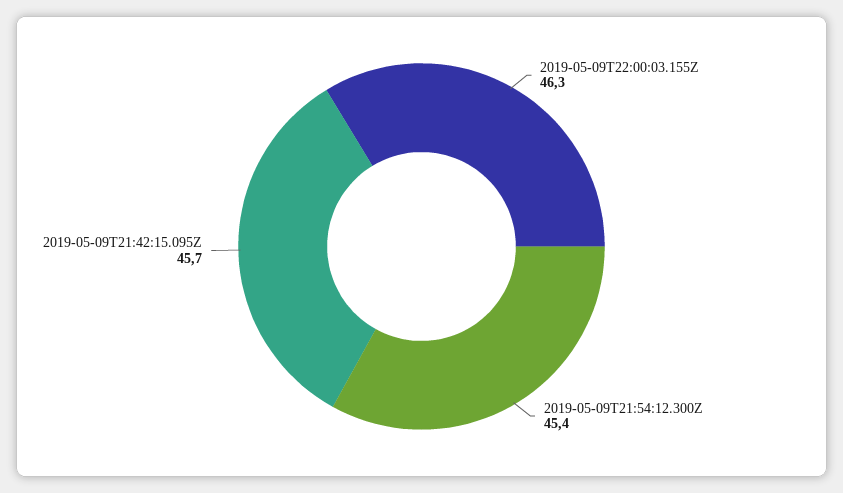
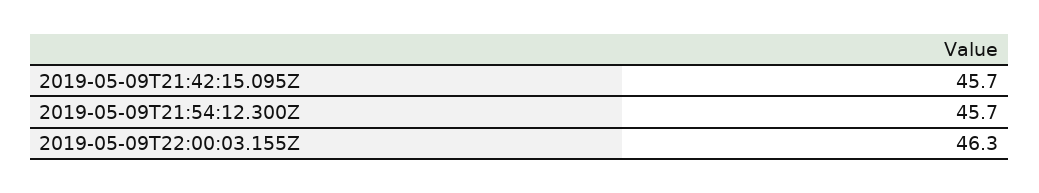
  {
    "2019-05-09T22:00:03.155Z": 46.3,
-   "2019-05-09T21:54:12.300Z": 45.4,
+   "2019-05-09T21:54:12.300Z": 45.7,
    "2019-05-09T21:42:15.095Z": 45.7
  }

